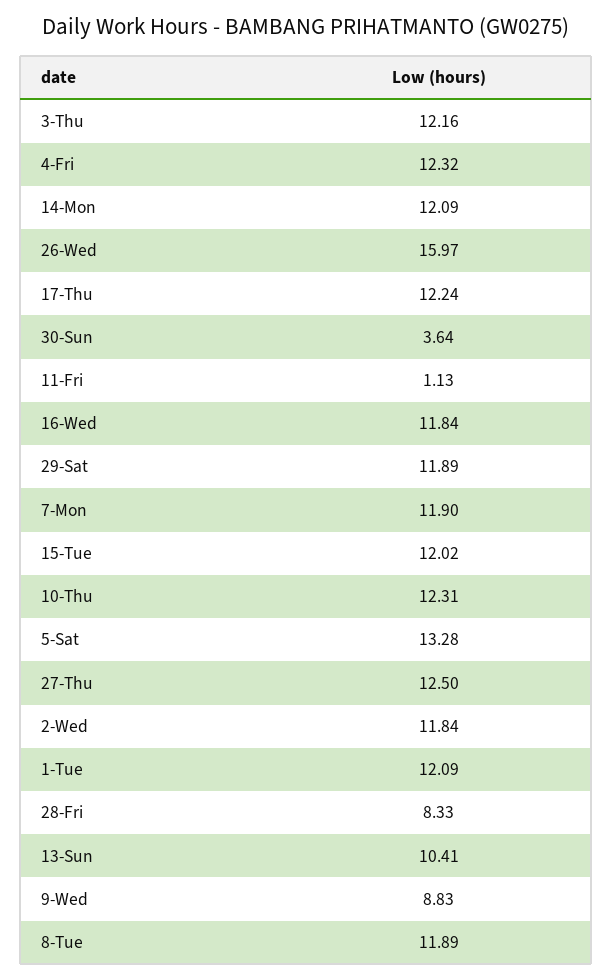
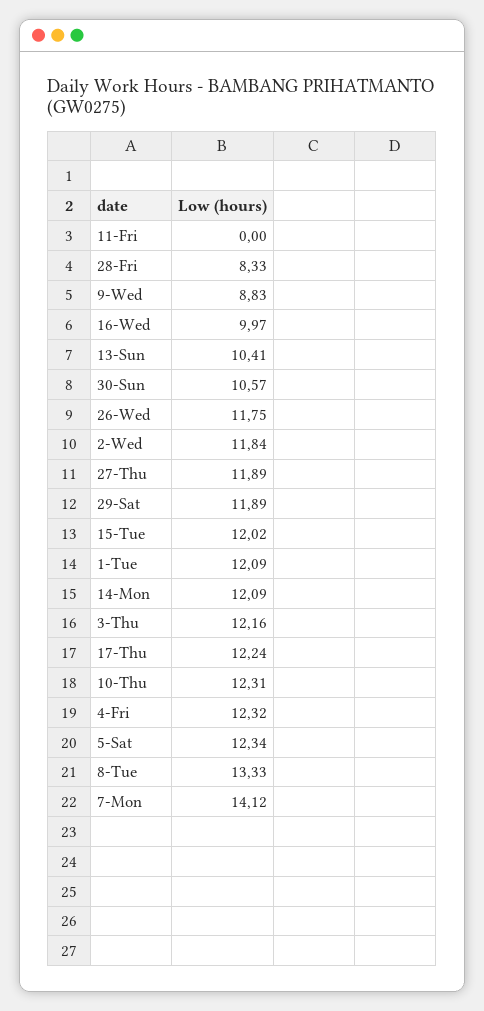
  {
    "3-Thu": 12.16,
    "4-Fri": 12.32,
    "14-Mon": 12.09,
-   "26-Wed": 15.97,
+   "26-Wed": 11.75,
    "17-Thu": 12.24,
-   "30-Sun": 3.64,
+   "30-Sun": 10.57,
-   "11-Fri": 1.13,
+   "11-Fri": 0,
-   "16-Wed": 11.84,
+   "16-Wed": 9.97,
    "29-Sat": 11.89,
-   "7-Mon": 11.9,
+   "7-Mon": 14.12,
    "15-Tue": 12.02,
    "10-Thu": 12.31,
-   "5-Sat": 13.28,
+   "5-Sat": 12.34,
-   "27-Thu": 12.5,
+   "27-Thu": 11.89,
    "2-Wed": 11.84,
    "1-Tue": 12.09,
    "28-Fri": 8.33,
    "13-Sun": 10.41,
    "9-Wed": 8.83,
-   "8-Tue": 11.89
+   "8-Tue": 13.33
  }

